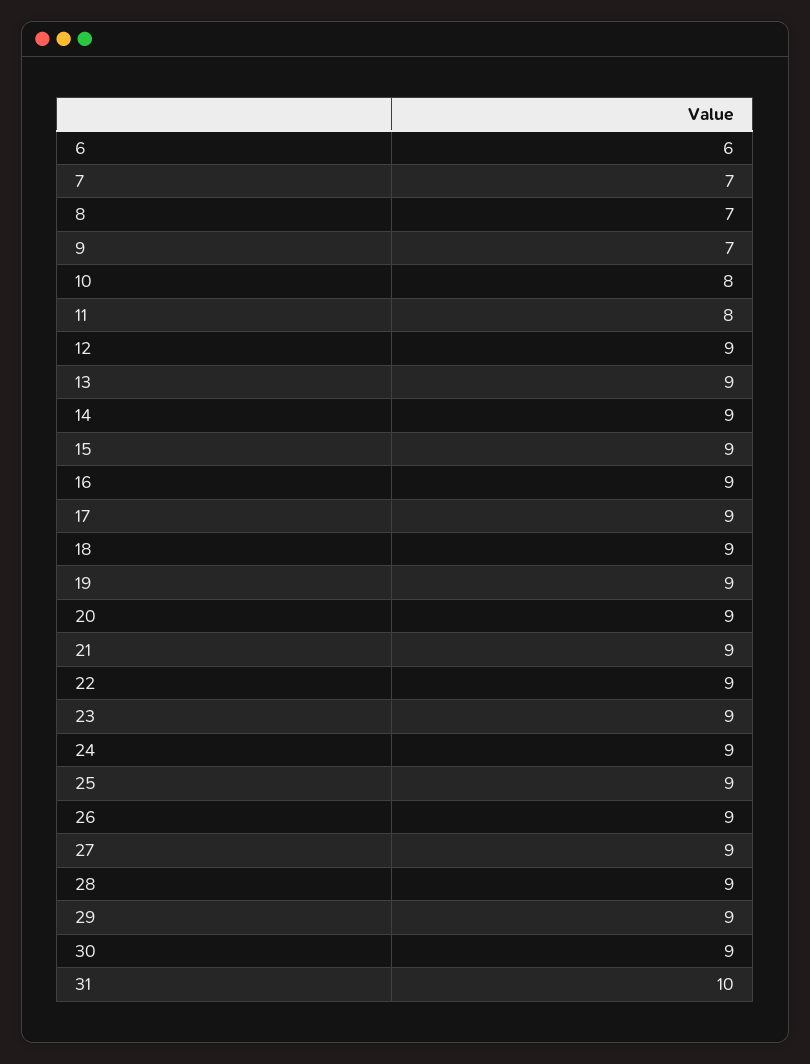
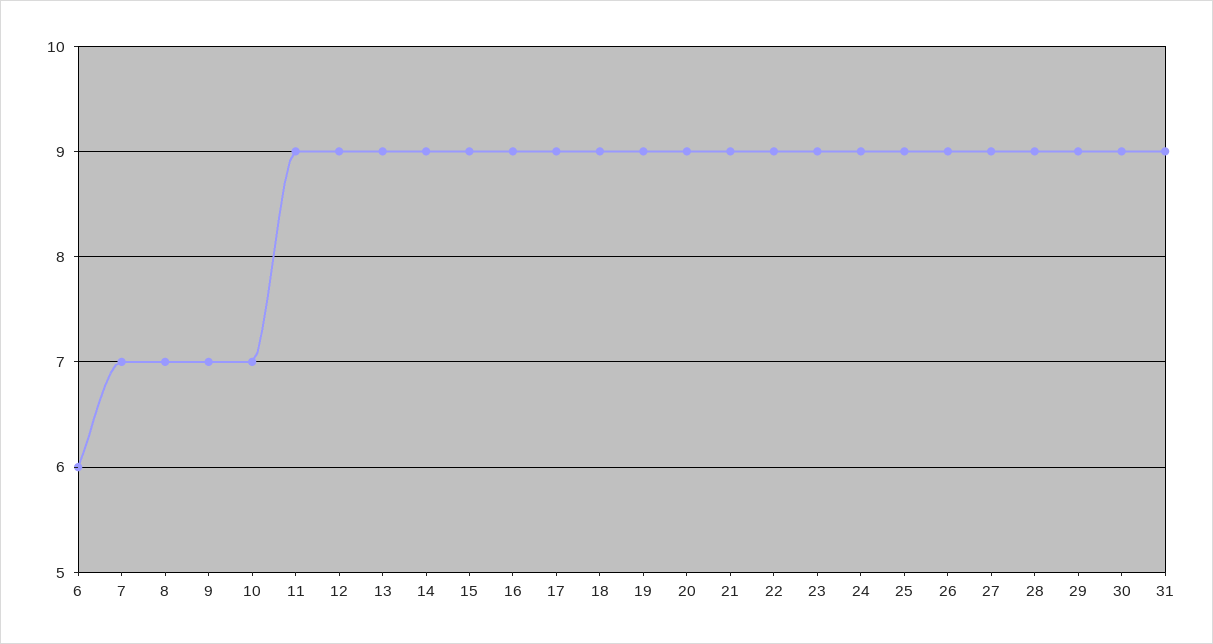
  {
    "6": 6,
    "7": 7,
    "8": 7,
    "9": 7,
-   "10": 8,
+   "10": 7,
-   "11": 8,
+   "11": 9,
    "12": 9,
    "13": 9,
    "14": 9,
    "15": 9,
    "16": 9,
    "17": 9,
    "18": 9,
    "19": 9,
    "20": 9,
    "21": 9,
    "22": 9,
    "23": 9,
    "24": 9,
    "25": 9,
    "26": 9,
    "27": 9,
    "28": 9,
    "29": 9,
    "30": 9,
-   "31": 10
+   "31": 9
  }

